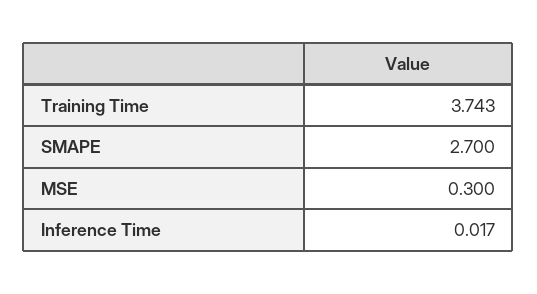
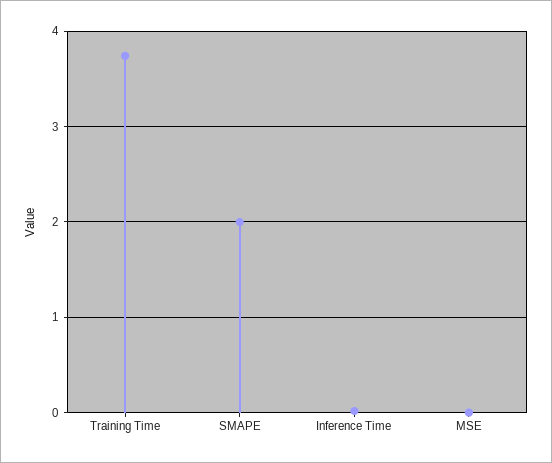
  {
    "Training Time": 3.743,
-   "SMAPE": 2.7,
+   "SMAPE": 2,
-   "MSE": 0.3,
+   "MSE": 0,
    "Inference Time": 0.017
  }

